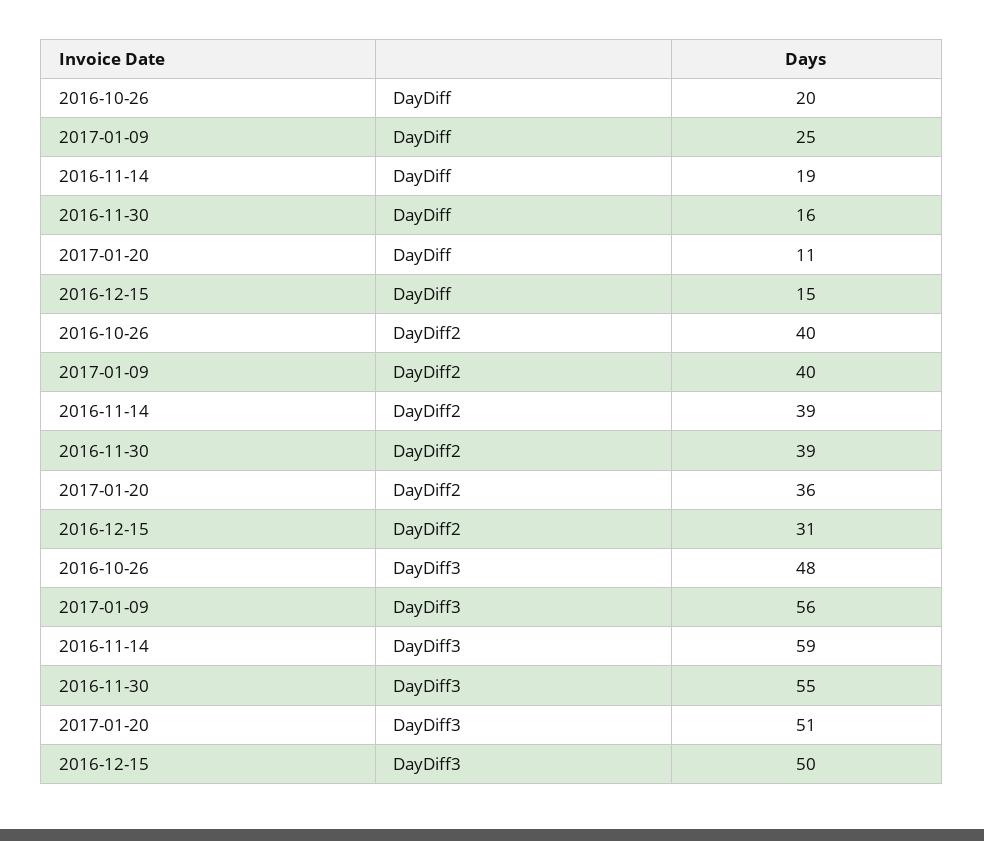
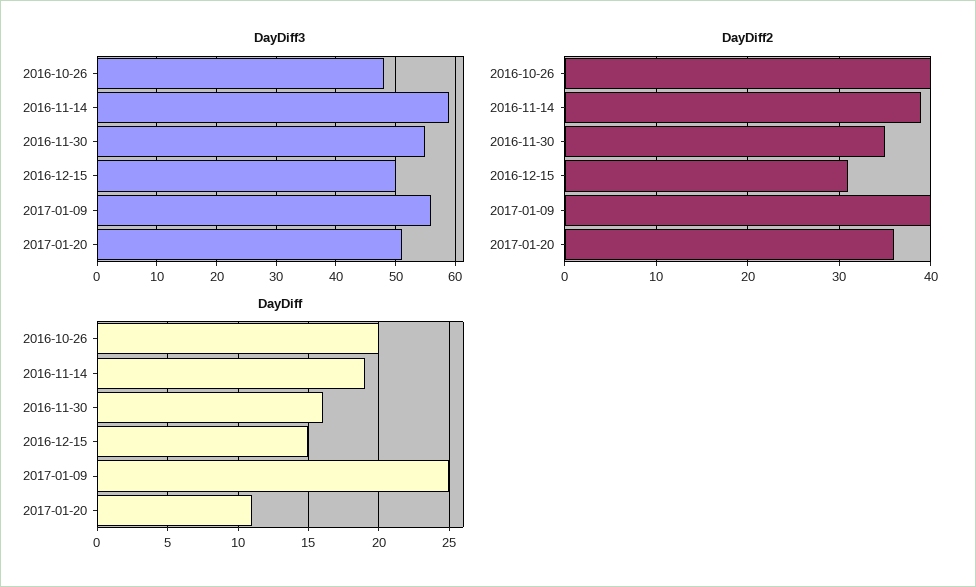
  {
    "DayDiff": {
      "2016-10-26": 20,
      "2017-01-09": 25,
      "2016-11-14": 19,
      "2016-11-30": 16,
      "2017-01-20": 11,
      "2016-12-15": 15
    },
    "DayDiff2": {
      "2016-10-26": 40,
      "2017-01-09": 40,
      "2016-11-14": 39,
-     "2016-11-30": 39,
+     "2016-11-30": 35,
      "2017-01-20": 36,
      "2016-12-15": 31
    },
    "DayDiff3": {
      "2016-10-26": 48,
      "2017-01-09": 56,
      "2016-11-14": 59,
      "2016-11-30": 55,
      "2017-01-20": 51,
      "2016-12-15": 50
    }
  }

